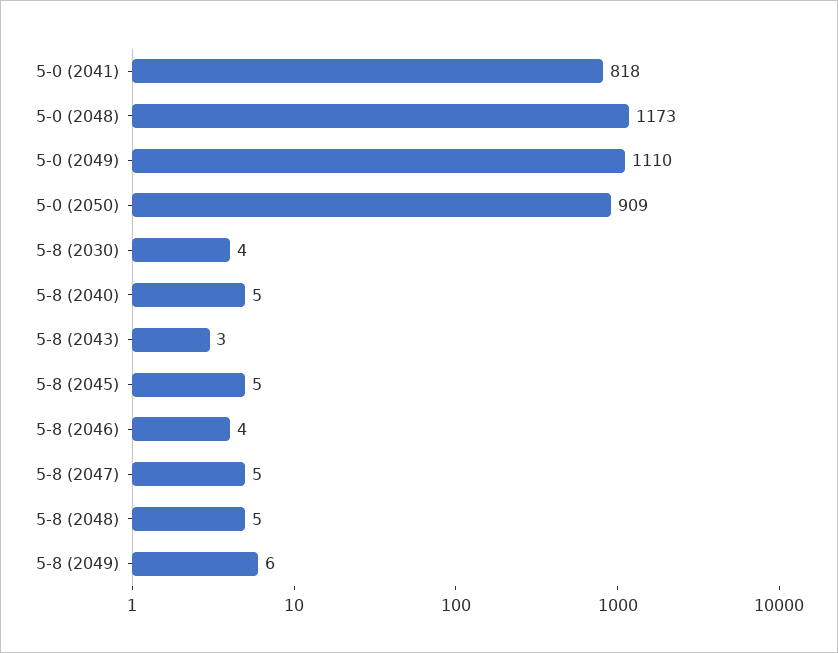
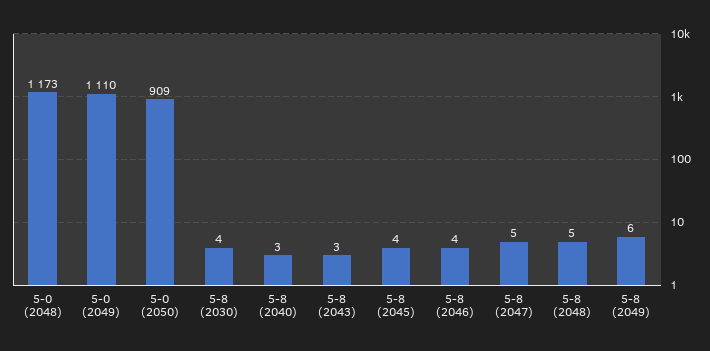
  {
-   "5-0 (2041)": 818,
    "5-0 (2048)": 1173,
    "5-0 (2049)": 1110,
    "5-0 (2050)": 909,
    "5-8 (2030)": 4,
-   "5-8 (2040)": 5,
+   "5-8 (2040)": 3,
    "5-8 (2043)": 3,
-   "5-8 (2045)": 5,
+   "5-8 (2045)": 4,
    "5-8 (2046)": 4,
    "5-8 (2047)": 5,
    "5-8 (2048)": 5,
    "5-8 (2049)": 6
  }

